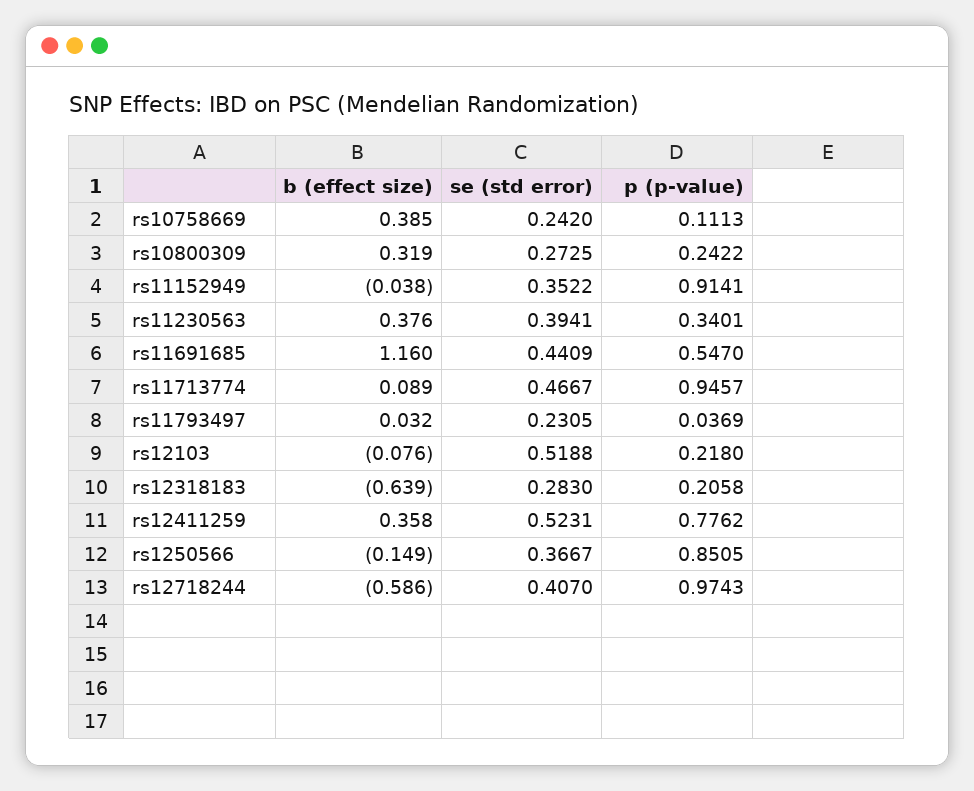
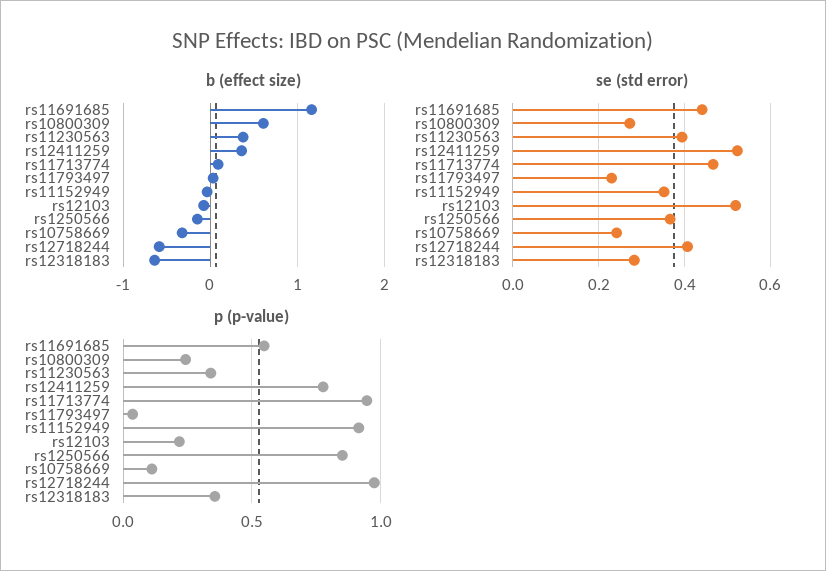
  {
    "b (effect size)": {
-     "rs10758669": 0.385,
+     "rs10758669": -0.3,
-     "rs10800309": 0.319,
+     "rs10800309": 0.6,
      "rs11152949": -0.038,
      "rs11230563": 0.376,
      "rs11691685": 1.16,
      "rs11713774": 0.089,
      "rs11793497": 0.032,
      "rs12103": -0.076,
      "rs12318183": -0.639,
      "rs12411259": 0.358,
      "rs1250566": -0.149,
      "rs12718244": -0.586
    },
    "se (std error)": {
      "rs10758669": 0.242,
      "rs10800309": 0.2725,
      "rs11152949": 0.3522,
      "rs11230563": 0.3941,
      "rs11691685": 0.4409,
      "rs11713774": 0.4667,
      "rs11793497": 0.2305,
      "rs12103": 0.5188,
      "rs12318183": 0.283,
      "rs12411259": 0.5231,
      "rs1250566": 0.3667,
      "rs12718244": 0.407
    },
    "p (p-value)": {
      "rs10758669": 0.1113,
      "rs10800309": 0.2422,
      "rs11152949": 0.9141,
      "rs11230563": 0.3401,
      "rs11691685": 0.547,
      "rs11713774": 0.9457,
      "rs11793497": 0.0369,
      "rs12103": 0.218,
-     "rs12318183": 0.2058,
+     "rs12318183": 0.35,
      "rs12411259": 0.7762,
      "rs1250566": 0.8505,
      "rs12718244": 0.9743
    }
  }

